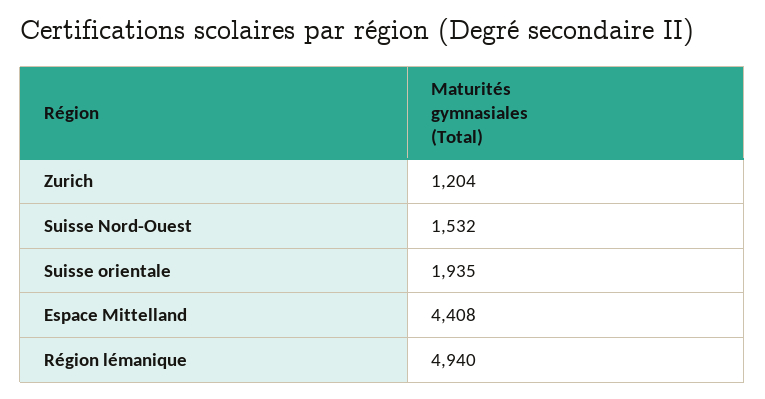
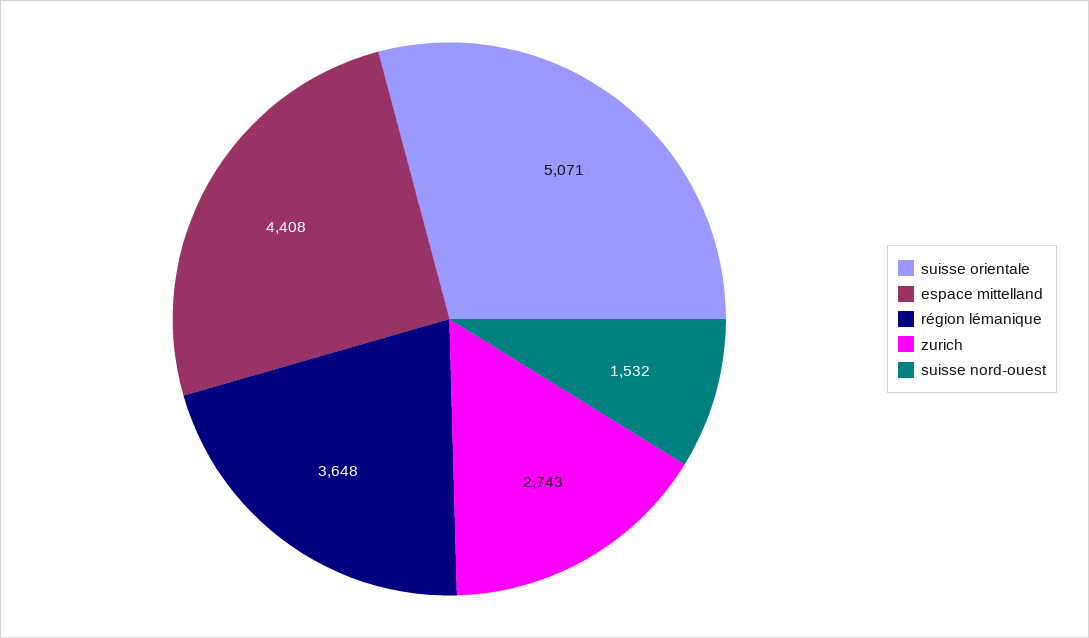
  {
-   "Zurich": 1204,
+   "Zurich": 2743,
    "Suisse Nord-Ouest": 1532,
-   "Suisse orientale": 1935,
+   "Suisse orientale": 5071,
    "Espace Mittelland": 4408,
-   "Région lémanique": 4940
+   "Région lémanique": 3648
  }

